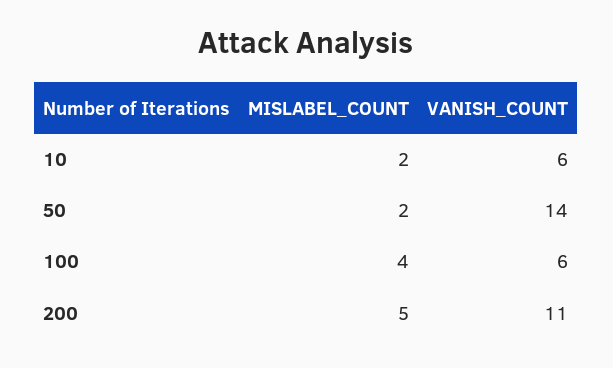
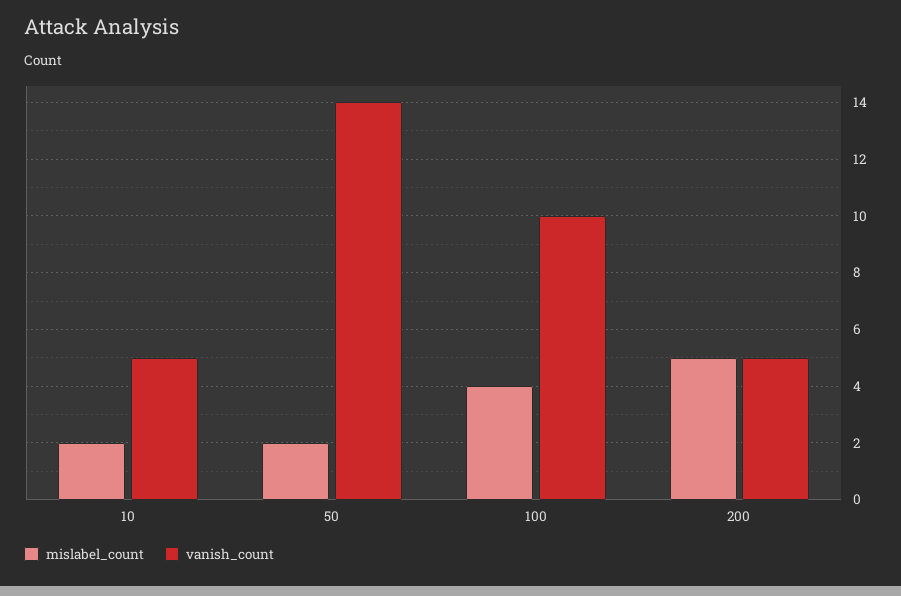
  {
    "MISLABEL_COUNT": {
      "10": 2,
      "50": 2,
      "100": 4,
      "200": 5
    },
    "VANISH_COUNT": {
-     "10": 6,
+     "10": 5,
      "50": 14,
-     "100": 6,
+     "100": 10,
-     "200": 11
+     "200": 5
    }
  }

